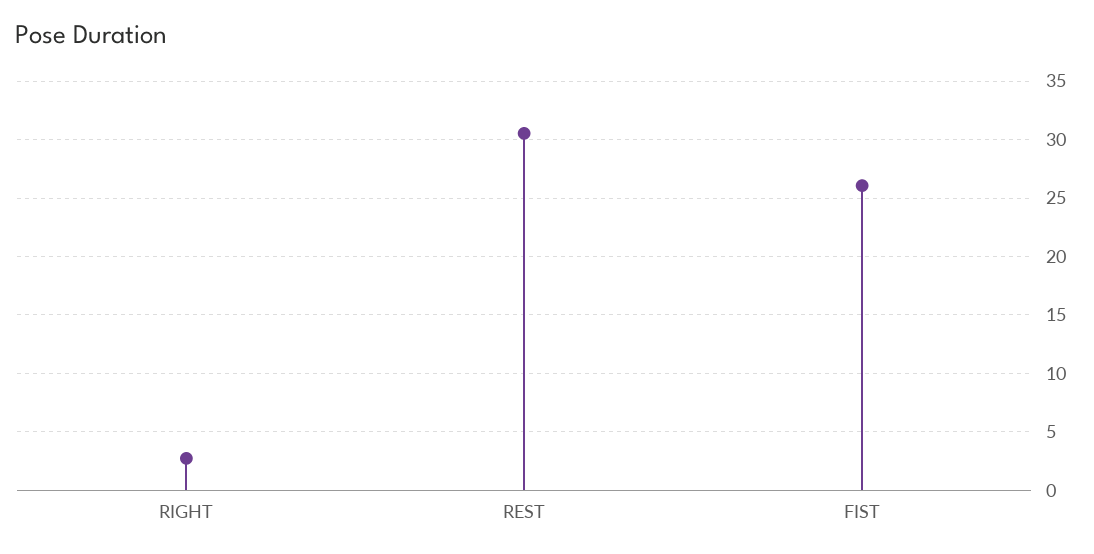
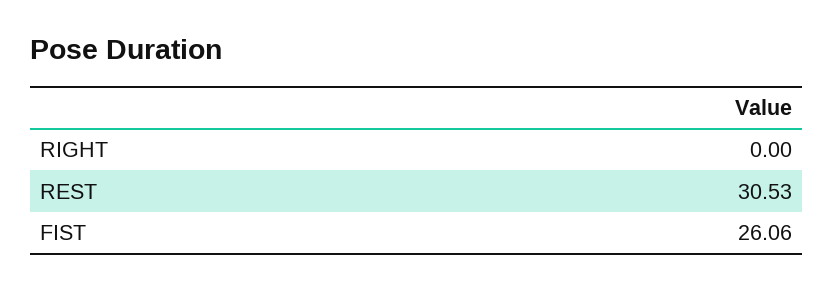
  {
-   "RIGHT": 3,
+   "RIGHT": 0,
    "REST": 30.53,
    "FIST": 26.06
  }

